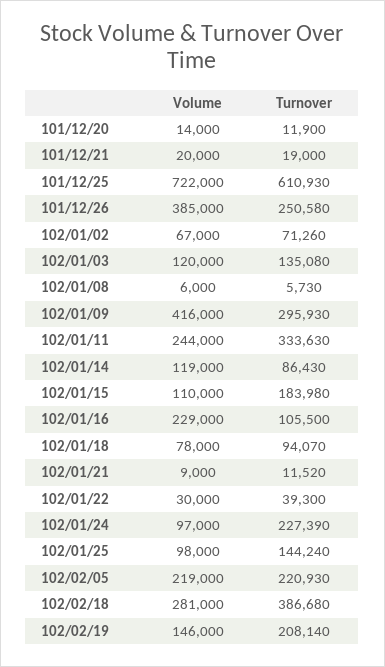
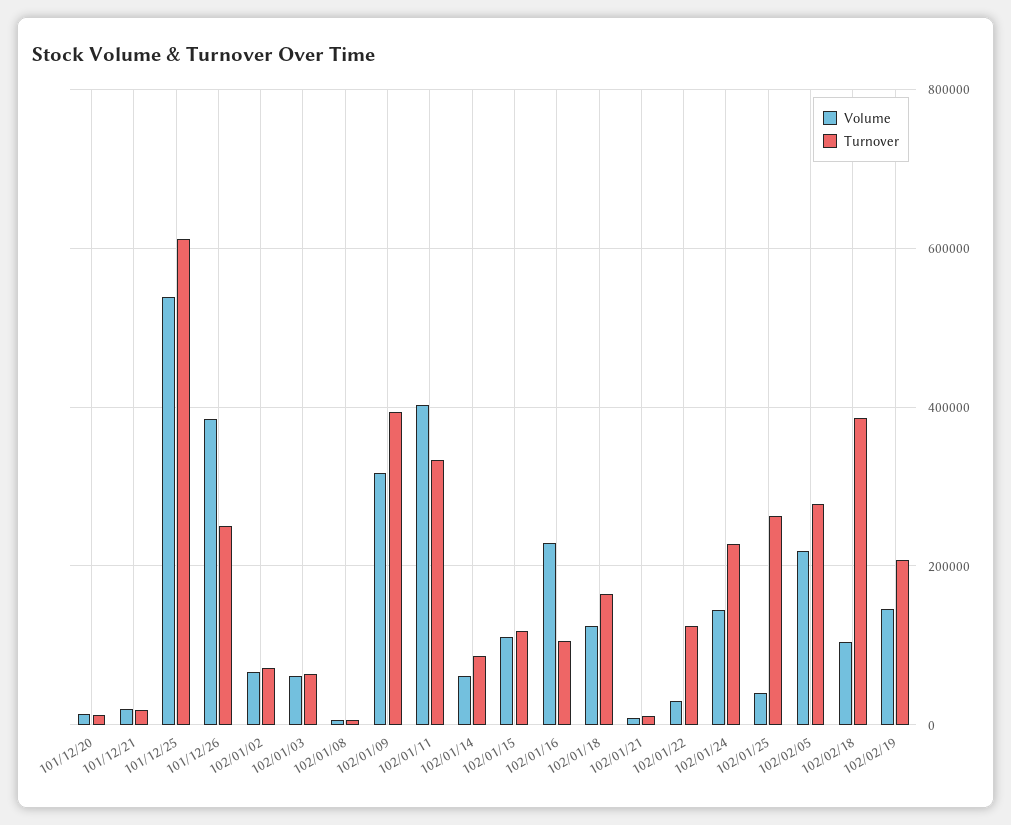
  {
    "Volume": {
      "101/12/20": 14000,
      "101/12/21": 20000,
-     "101/12/25": 722000,
+     "101/12/25": 540000,
      "101/12/26": 385000,
      "102/01/02": 67000,
-     "102/01/03": 120000,
+     "102/01/03": 60000,
      "102/01/08": 6000,
-     "102/01/09": 416000,
+     "102/01/09": 320000,
-     "102/01/11": 244000,
+     "102/01/11": 400000,
-     "102/01/14": 119000,
+     "102/01/14": 60000,
      "102/01/15": 110000,
      "102/01/16": 229000,
-     "102/01/18": 78000,
+     "102/01/18": 120000,
      "102/01/21": 9000,
      "102/01/22": 30000,
-     "102/01/24": 97000,
+     "102/01/24": 140000,
-     "102/01/25": 98000,
+     "102/01/25": 40000,
      "102/02/05": 219000,
-     "102/02/18": 281000,
+     "102/02/18": 100000,
      "102/02/19": 146000
    },
    "Turnover": {
      "101/12/20": 11900,
      "101/12/21": 19000,
      "101/12/25": 610930,
      "101/12/26": 250580,
      "102/01/02": 71260,
-     "102/01/03": 135080,
+     "102/01/03": 60000,
      "102/01/08": 5730,
-     "102/01/09": 295930,
+     "102/01/09": 400000,
      "102/01/11": 333630,
      "102/01/14": 86430,
-     "102/01/15": 183980,
+     "102/01/15": 120000,
      "102/01/16": 105500,
-     "102/01/18": 94070,
+     "102/01/18": 160000,
      "102/01/21": 11520,
-     "102/01/22": 39300,
+     "102/01/22": 120000,
      "102/01/24": 227390,
-     "102/01/25": 144240,
+     "102/01/25": 260000,
-     "102/02/05": 220930,
+     "102/02/05": 280000,
      "102/02/18": 386680,
      "102/02/19": 208140
    }
  }

